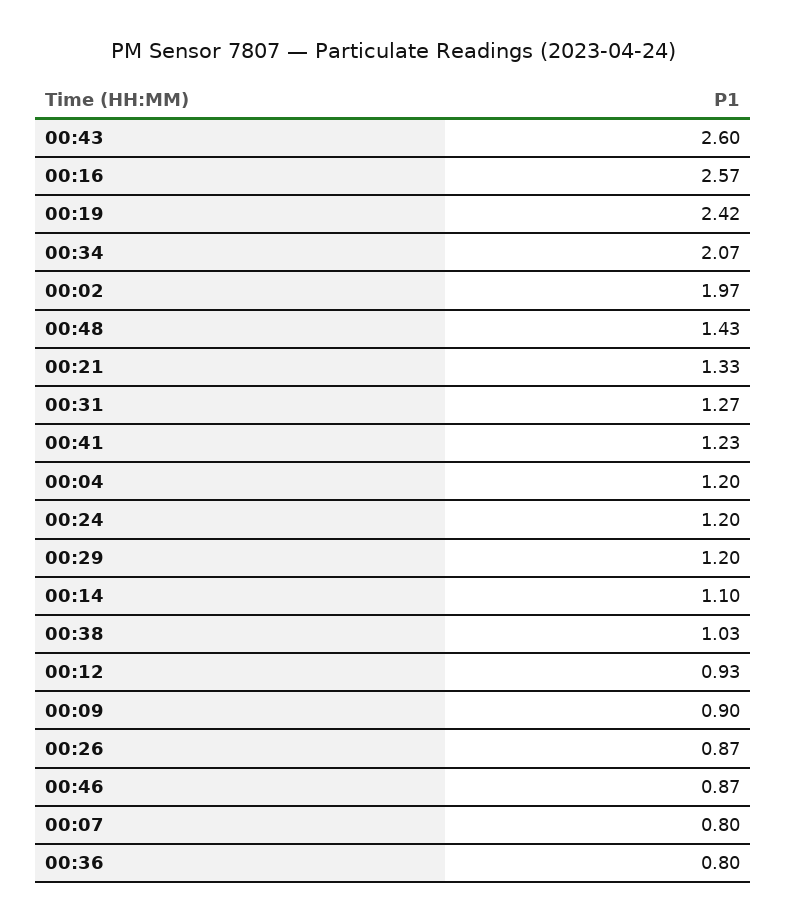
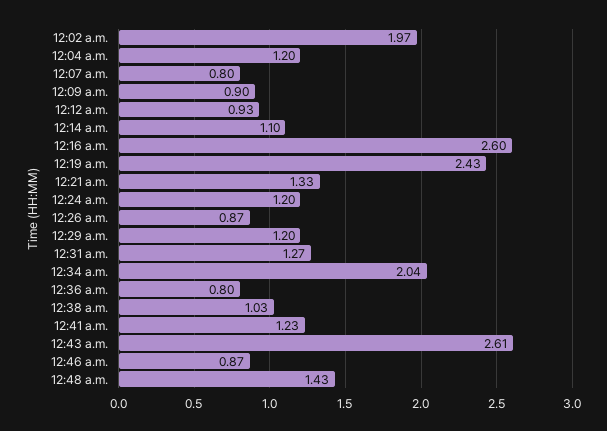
  {
-   "00:43": 2.6,
+   "00:43": 2.61,
-   "00:16": 2.57,
+   "00:16": 2.6,
-   "00:19": 2.42,
+   "00:19": 2.43,
-   "00:34": 2.07,
+   "00:34": 2.04,
    "00:02": 1.97,
    "00:48": 1.43,
    "00:21": 1.33,
    "00:31": 1.27,
    "00:41": 1.23,
    "00:04": 1.2,
    "00:24": 1.2,
    "00:29": 1.2,
    "00:14": 1.1,
    "00:38": 1.03,
    "00:12": 0.93,
    "00:09": 0.9,
    "00:26": 0.87,
    "00:46": 0.87,
    "00:07": 0.8,
    "00:36": 0.8
  }

